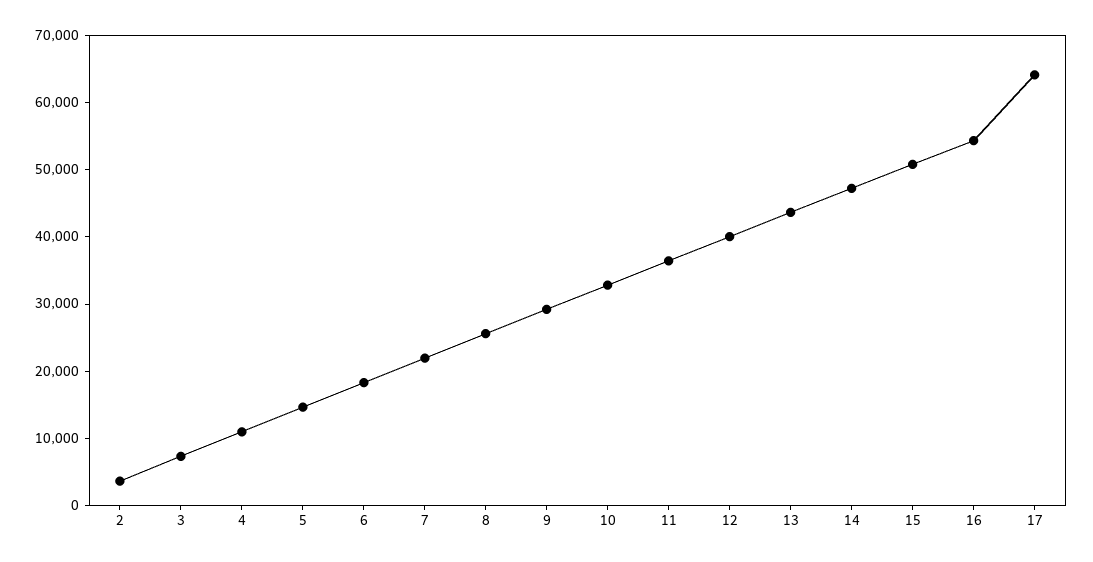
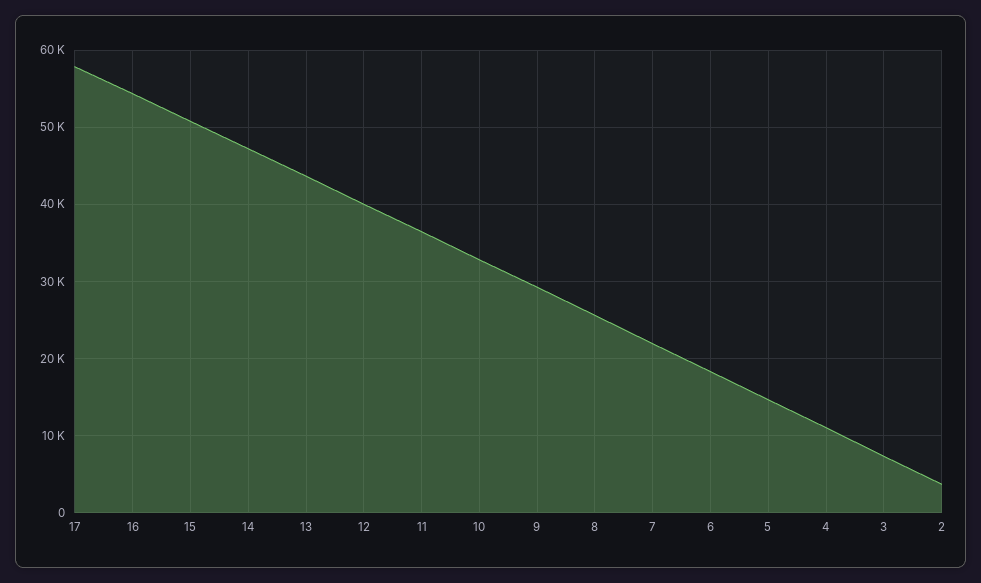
  {
    "2": 4000,
    "3": 7000,
    "4": 11000,
    "5": 15000,
    "6": 18000,
    "7": 22000,
    "8": 26000,
    "9": 29000,
    "10": 33000,
    "11": 36000,
    "12": 40000,
    "13": 44000,
    "14": 47000,
    "15": 51000,
    "16": 54000,
-   "17": 64000
+   "17": 58000
  }

